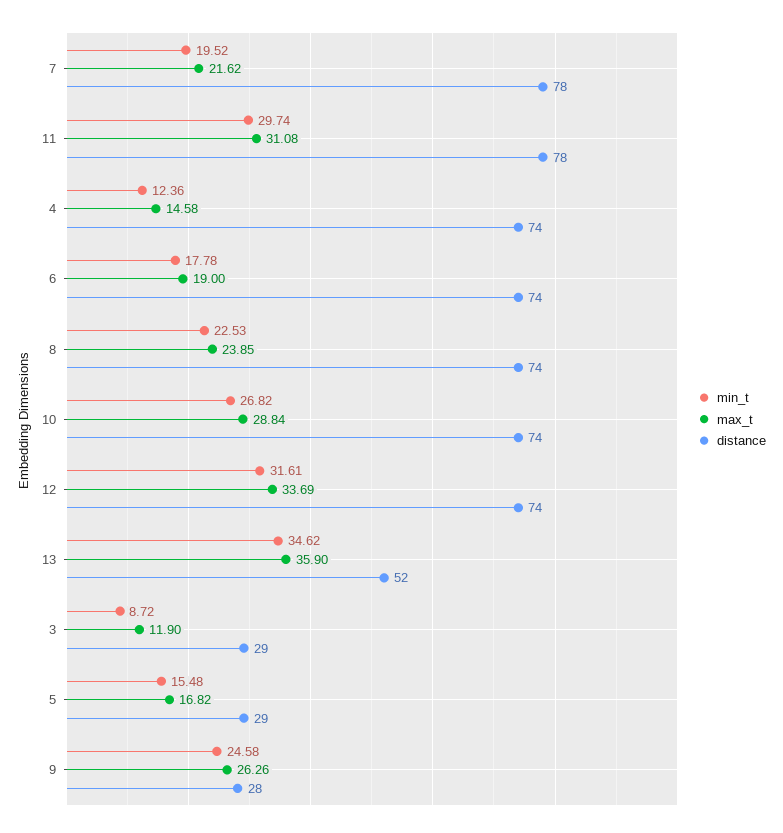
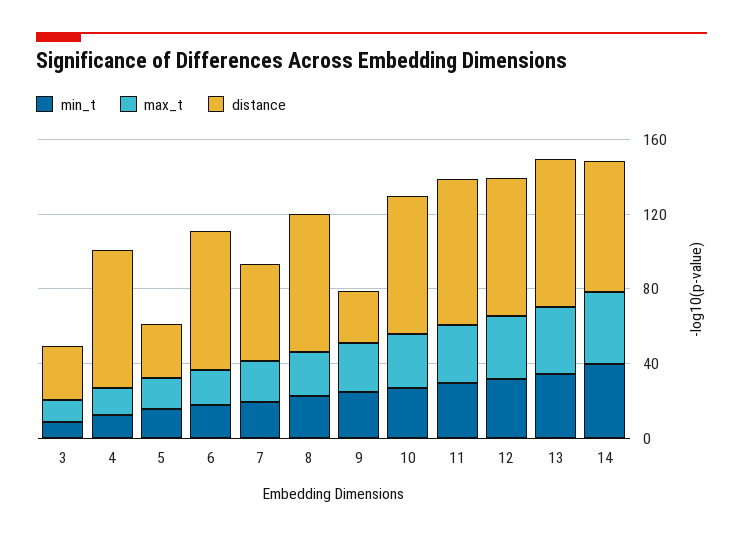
  {
    "min_t": {
      "7": 19.52,
      "11": 29.74,
      "4": 12.36,
      "6": 17.78,
      "8": 22.53,
      "10": 26.82,
      "12": 31.61,
      "13": 34.62,
      "3": 8.72,
      "5": 15.48,
-     "9": 24.58
+     "9": 24.58,
+     "14": 40
    },
    "max_t": {
      "7": 21.62,
      "11": 31.08,
      "4": 14.58,
      "6": 19,
      "8": 23.85,
      "10": 28.84,
      "12": 33.69,
      "13": 35.9,
      "3": 11.9,
      "5": 16.82,
-     "9": 26.26
+     "9": 26.26,
+     "14": 40
    },
    "distance": {
-     "7": 78,
+     "7": 50,
      "11": 78,
      "4": 74,
      "6": 74,
      "8": 74,
      "10": 74,
      "12": 74,
-     "13": 52,
+     "13": 80,
      "3": 29,
      "5": 29,
-     "9": 28
+     "9": 28,
+     "14": 70
    }
  }

